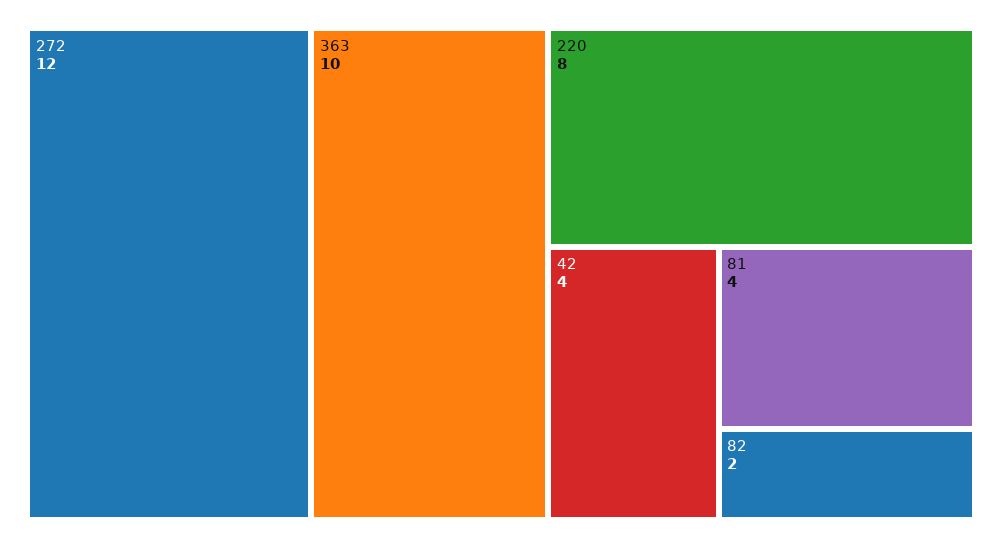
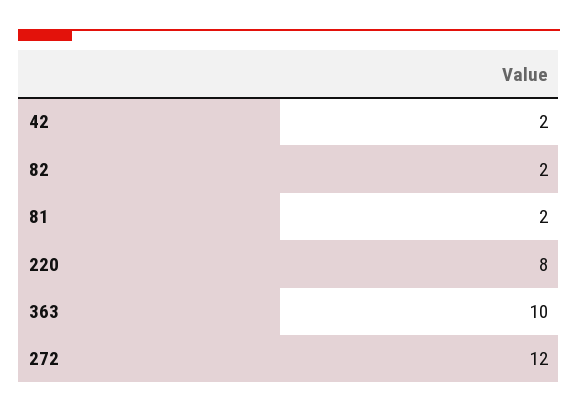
  {
    "272": 12,
    "363": 10,
    "220": 8,
-   "42": 4,
+   "42": 2,
-   "81": 4,
+   "81": 2,
    "82": 2
  }

